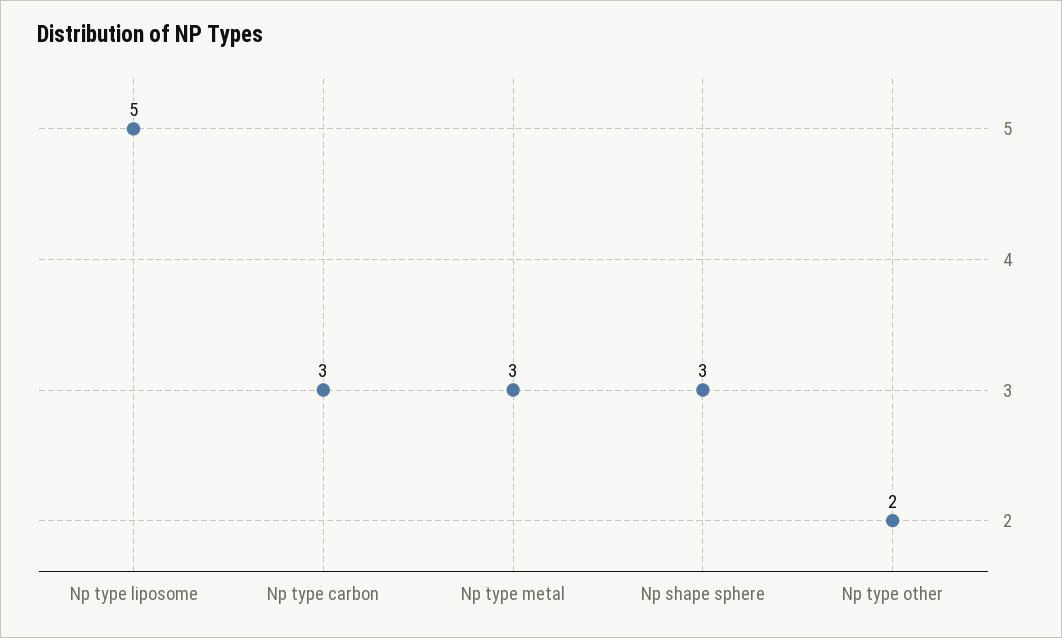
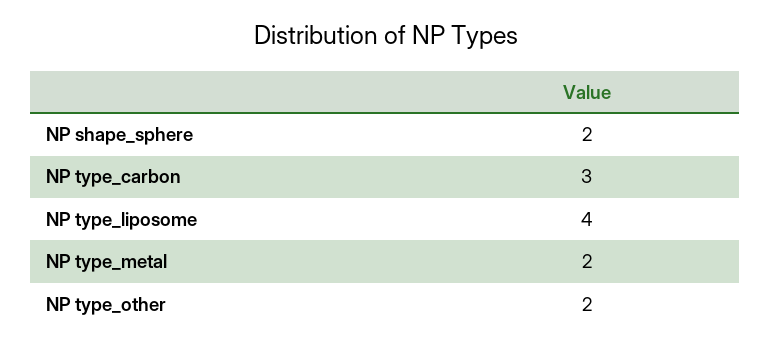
  {
-   "Np type liposome": 5,
+   "Np type liposome": 4,
    "Np type carbon": 3,
-   "Np type metal": 3,
+   "Np type metal": 2,
-   "Np shape sphere": 3,
+   "Np shape sphere": 2,
    "Np type other": 2
  }

